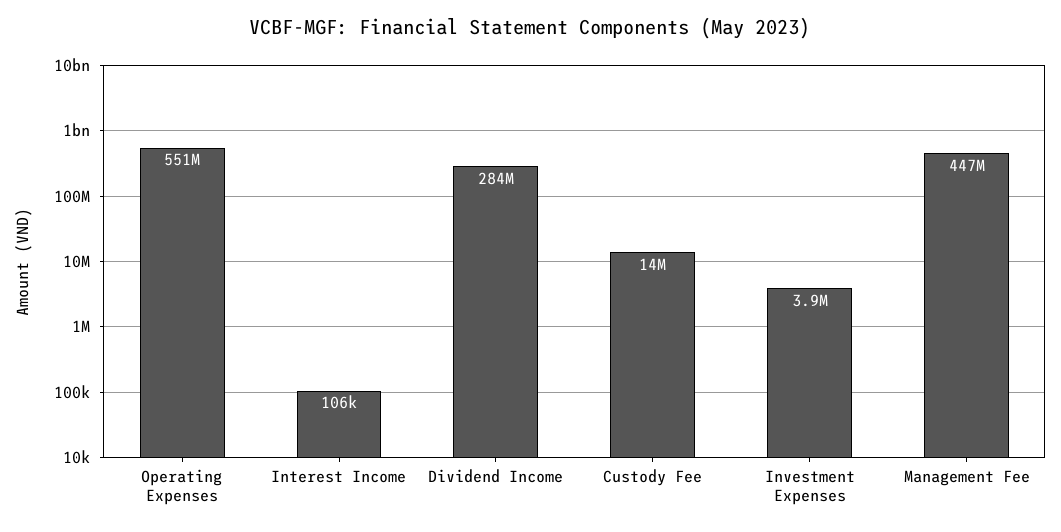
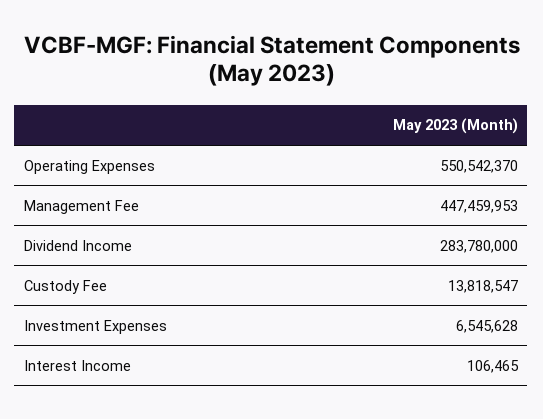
  {
    "Operating Expenses": 550542370,
    "Interest Income": 106465,
    "Dividend Income": 283780000,
    "Custody Fee": 13818547,
-   "Investment Expenses": 3900000,
+   "Investment Expenses": 6545628,
    "Management Fee": 447459953
  }

